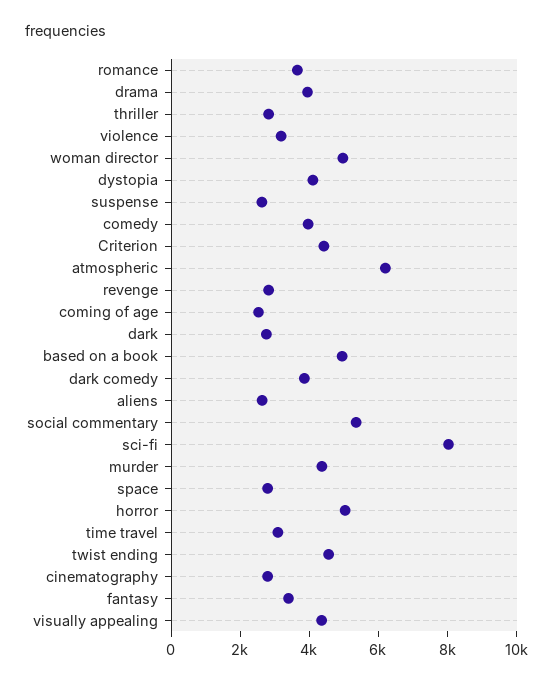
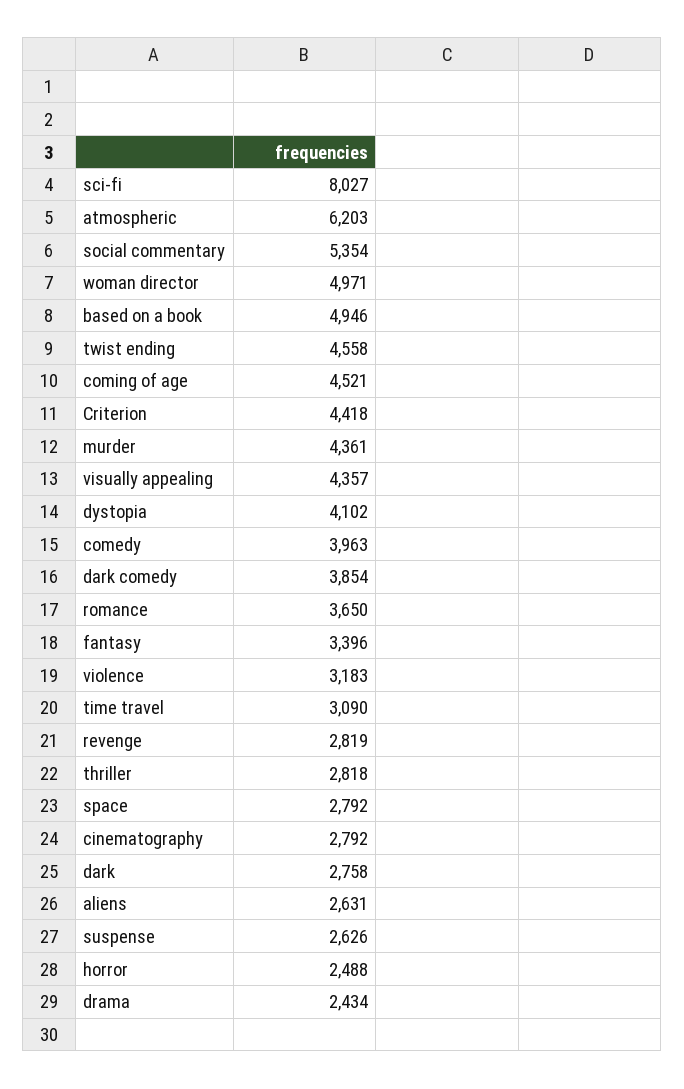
  {
    "romance": 3650,
-   "drama": 4000,
+   "drama": 2434,
    "thriller": 2818,
    "violence": 3183,
    "woman director": 4971,
    "dystopia": 4102,
    "suspense": 2626,
    "comedy": 3963,
    "Criterion": 4418,
    "atmospheric": 6203,
    "revenge": 2819,
-   "coming of age": 2500,
+   "coming of age": 4521,
    "dark": 2758,
    "based on a book": 4946,
    "dark comedy": 3854,
    "aliens": 2631,
    "social commentary": 5354,
    "sci-fi": 8027,
    "murder": 4361,
    "space": 2792,
-   "horror": 5000,
+   "horror": 2488,
    "time travel": 3090,
    "twist ending": 4558,
    "cinematography": 2792,
    "fantasy": 3396,
    "visually appealing": 4357
  }

